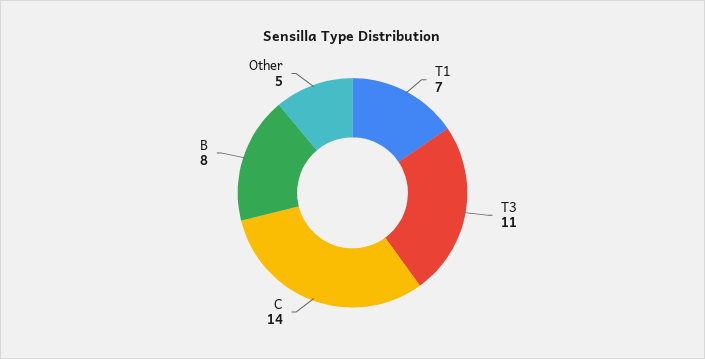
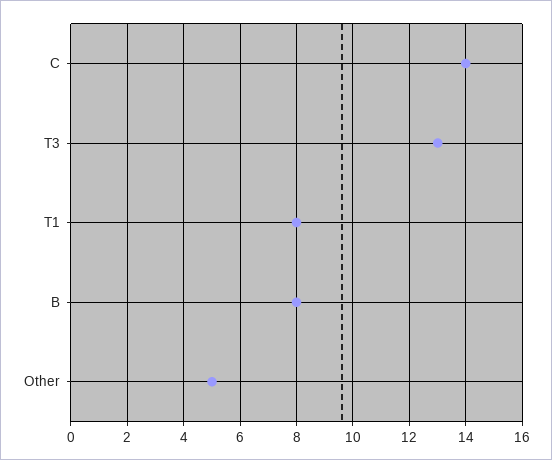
  {
-   "T1": 7,
+   "T1": 8,
-   "T3": 11,
+   "T3": 13,
    "C": 14,
    "B": 8,
    "Other": 5
  }

